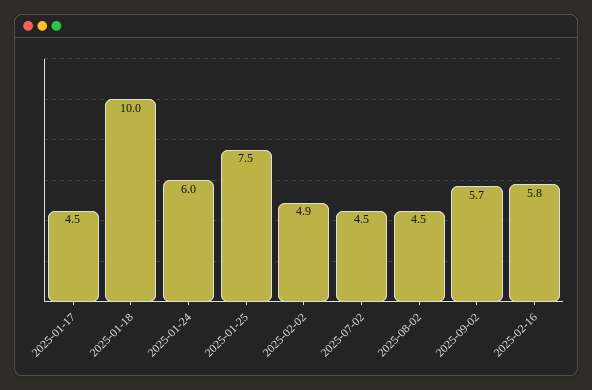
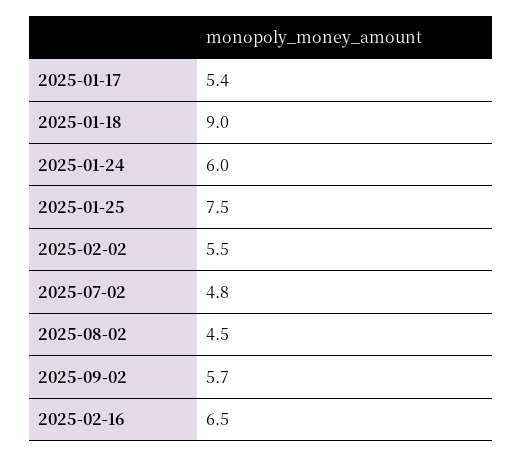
  {
-   "2025-01-17": 4.5,
+   "2025-01-17": 5.4,
-   "2025-01-18": 10,
+   "2025-01-18": 9,
    "2025-01-24": 6,
    "2025-01-25": 7.5,
-   "2025-02-02": 4.9,
+   "2025-02-02": 5.5,
-   "2025-07-02": 4.5,
+   "2025-07-02": 4.8,
    "2025-08-02": 4.5,
    "2025-09-02": 5.7,
-   "2025-02-16": 5.8
+   "2025-02-16": 6.5
  }

